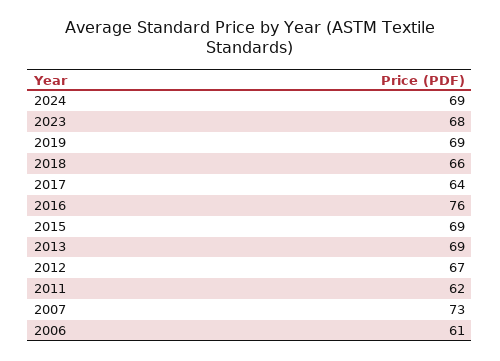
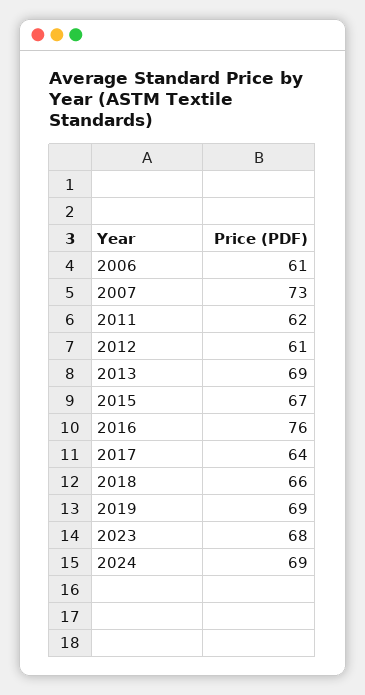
  {
    "2024": 69,
    "2023": 68,
    "2019": 69,
    "2018": 66,
    "2017": 64,
    "2016": 76,
-   "2015": 69,
+   "2015": 67,
    "2013": 69,
-   "2012": 67,
+   "2012": 61,
    "2011": 62,
    "2007": 73,
    "2006": 61
  }

